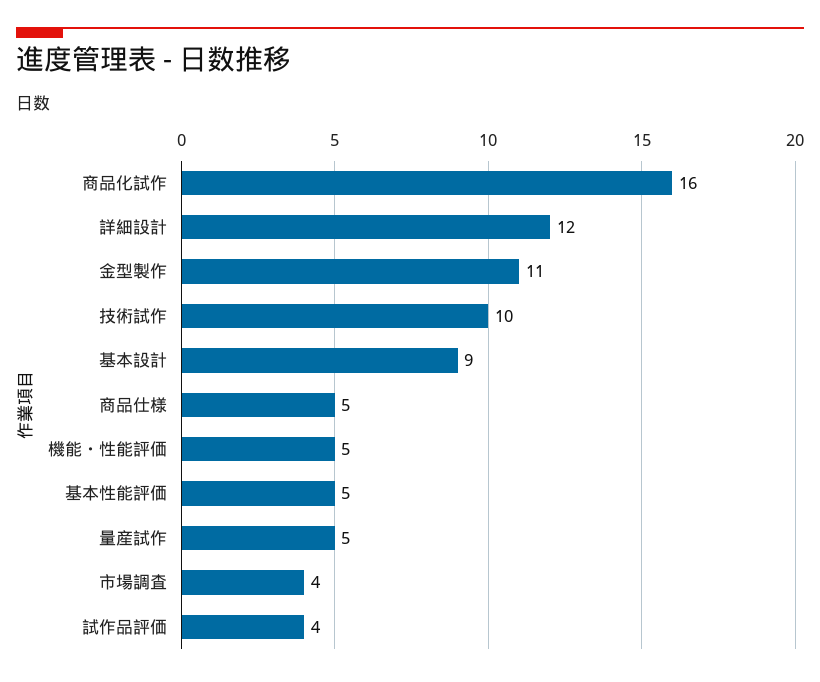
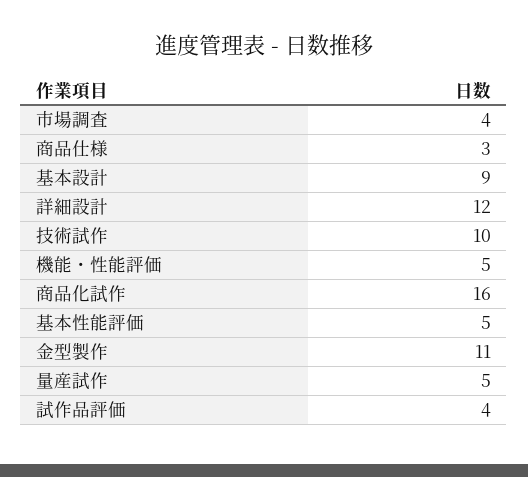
  {
    "商品化試作": 16,
    "詳細設計": 12,
    "金型製作": 11,
    "技術試作": 10,
    "基本設計": 9,
-   "商品仕様": 5,
+   "商品仕様": 3,
    "機能・性能評価": 5,
    "基本性能評価": 5,
    "量産試作": 5,
    "市場調査": 4,
    "試作品評価": 4
  }

